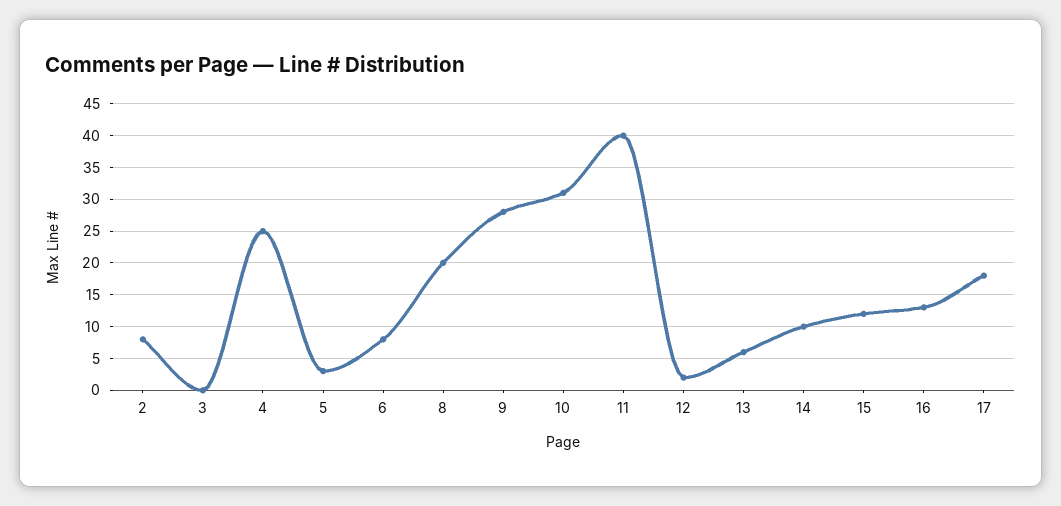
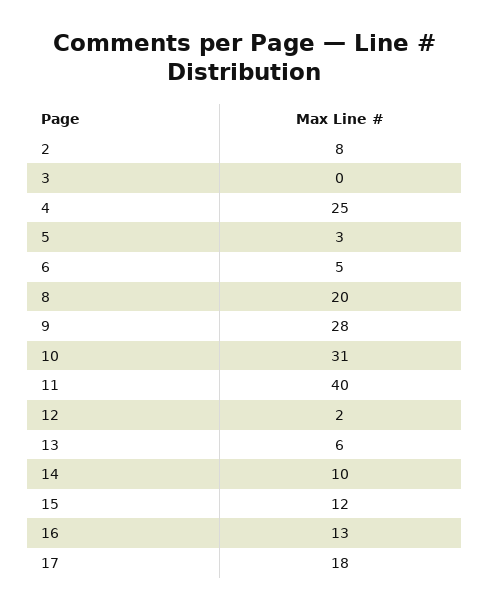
  {
    "2": 8,
    "3": 0,
    "4": 25,
    "5": 3,
-   "6": 8,
+   "6": 5,
    "8": 20,
    "9": 28,
    "10": 31,
    "11": 40,
    "12": 2,
    "13": 6,
    "14": 10,
    "15": 12,
    "16": 13,
    "17": 18
  }

